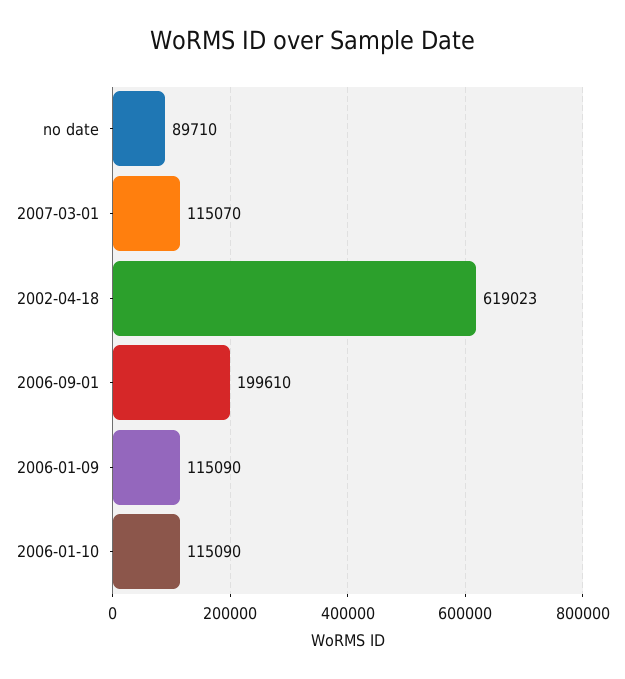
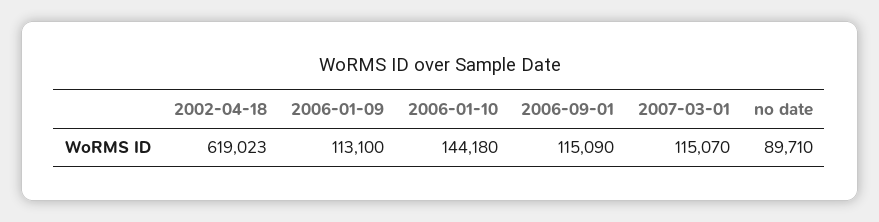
  {
    "no date": 89710,
    "2007-03-01": 115070,
    "2002-04-18": 619023,
-   "2006-09-01": 199610,
+   "2006-09-01": 115090,
-   "2006-01-09": 115090,
+   "2006-01-09": 113100,
-   "2006-01-10": 115090
+   "2006-01-10": 144180
  }

